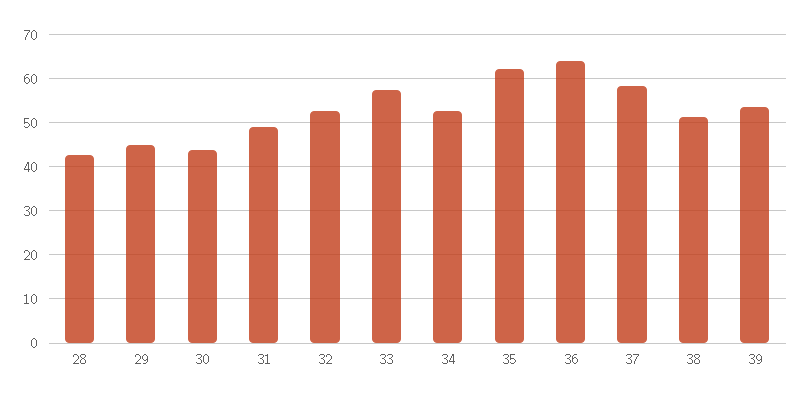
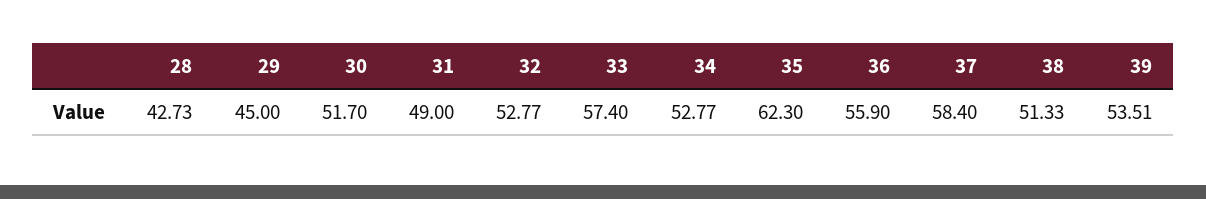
  {
    "28": 42.73,
    "29": 45,
-   "30": 44,
+   "30": 51.7,
    "31": 49,
    "32": 52.77,
    "33": 57.4,
    "34": 52.77,
    "35": 62.3,
-   "36": 64,
+   "36": 55.9,
    "37": 58.4,
    "38": 51.33,
    "39": 53.51
  }

